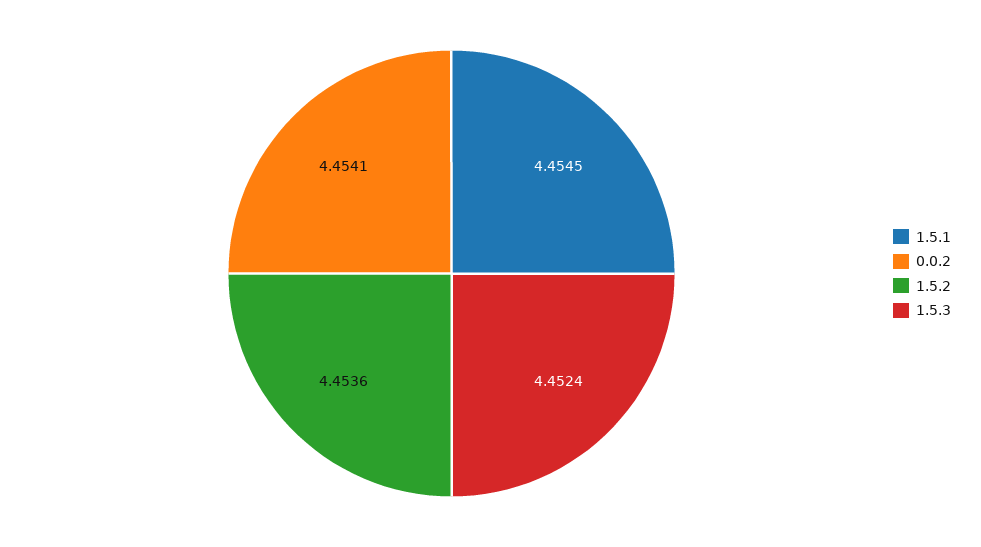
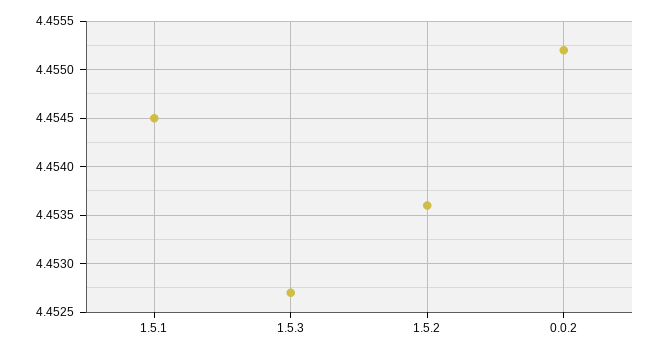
  {
    "1.5.1": 4.4545,
-   "0.0.2": 4.4541,
+   "0.0.2": 4.4552,
    "1.5.2": 4.4536,
-   "1.5.3": 4.4524
+   "1.5.3": 4.4527
  }

